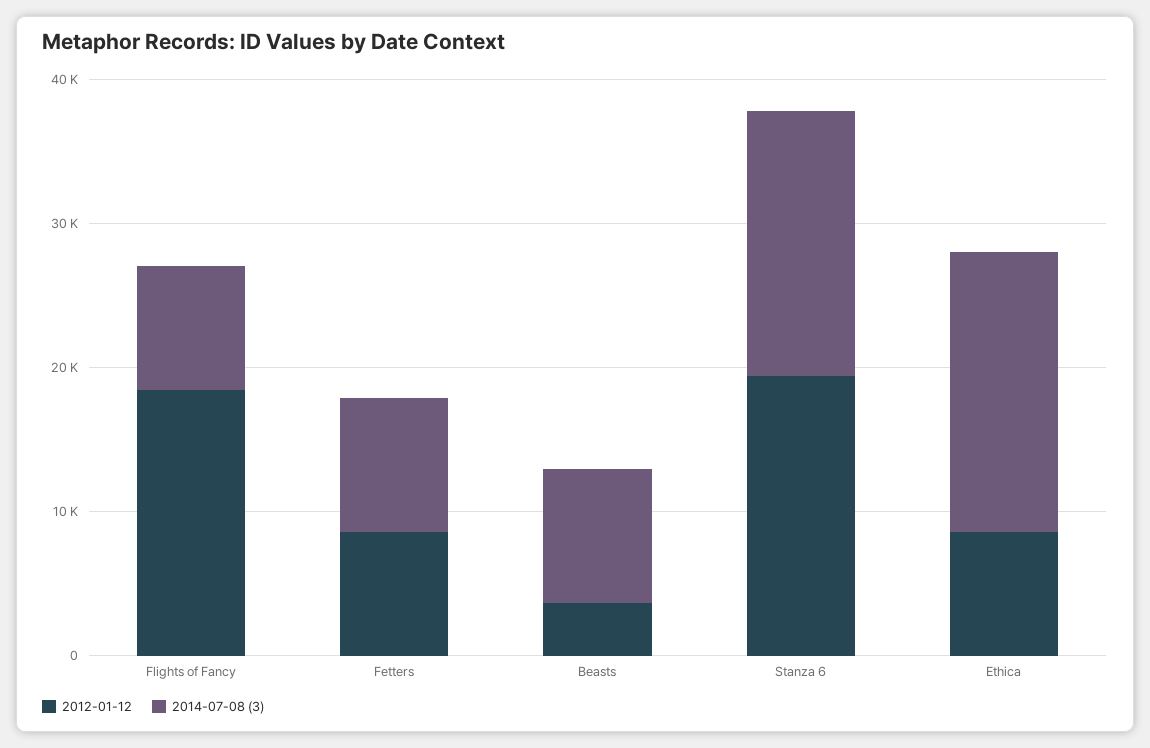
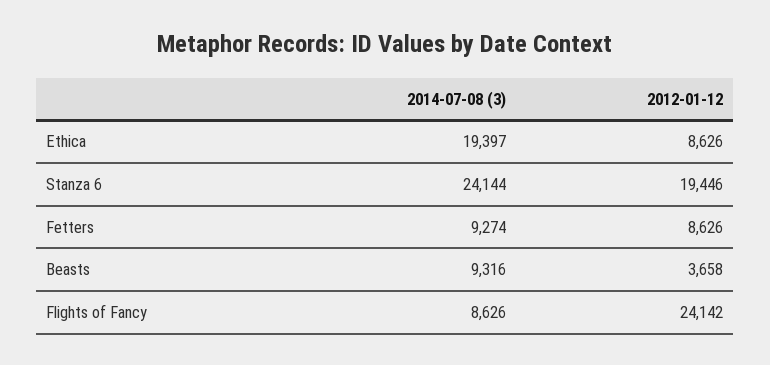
  {
    "2012-01-12": {
-     "Flights of Fancy": 18000,
+     "Flights of Fancy": 24142,
      "Fetters": 8626,
      "Beasts": 3658,
      "Stanza 6": 19446,
      "Ethica": 8626
    },
    "2014-07-08 (3)": {
      "Flights of Fancy": 8626,
      "Fetters": 9274,
      "Beasts": 9316,
-     "Stanza 6": 18000,
+     "Stanza 6": 24144,
      "Ethica": 19397
    }
  }

